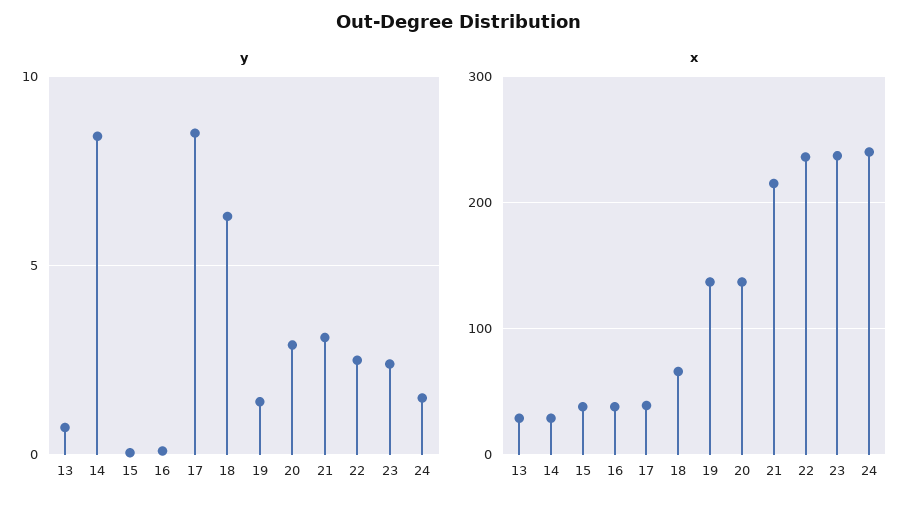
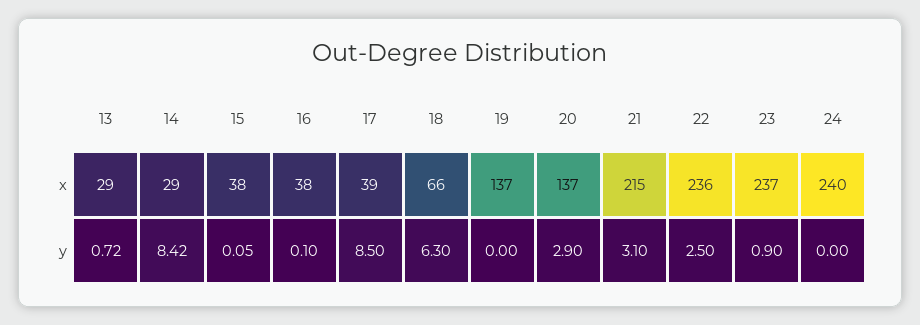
  {
    "y": {
      "13": 0.72,
      "14": 8.42,
      "15": 0.05,
      "16": 0.1,
      "17": 8.5,
      "18": 6.3,
-     "19": 1.5,
+     "19": 0,
      "20": 2.9,
      "21": 3.1,
      "22": 2.5,
-     "23": 2.5,
+     "23": 0.9,
-     "24": 1.5
+     "24": 0
    },
    "x": {
      "13": 29,
      "14": 29,
      "15": 38,
      "16": 38,
      "17": 39,
      "18": 66,
      "19": 137,
      "20": 137,
      "21": 215,
      "22": 236,
      "23": 237,
      "24": 240
    }
  }

